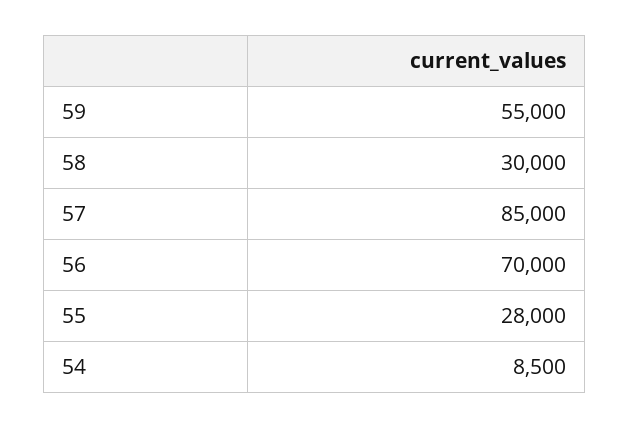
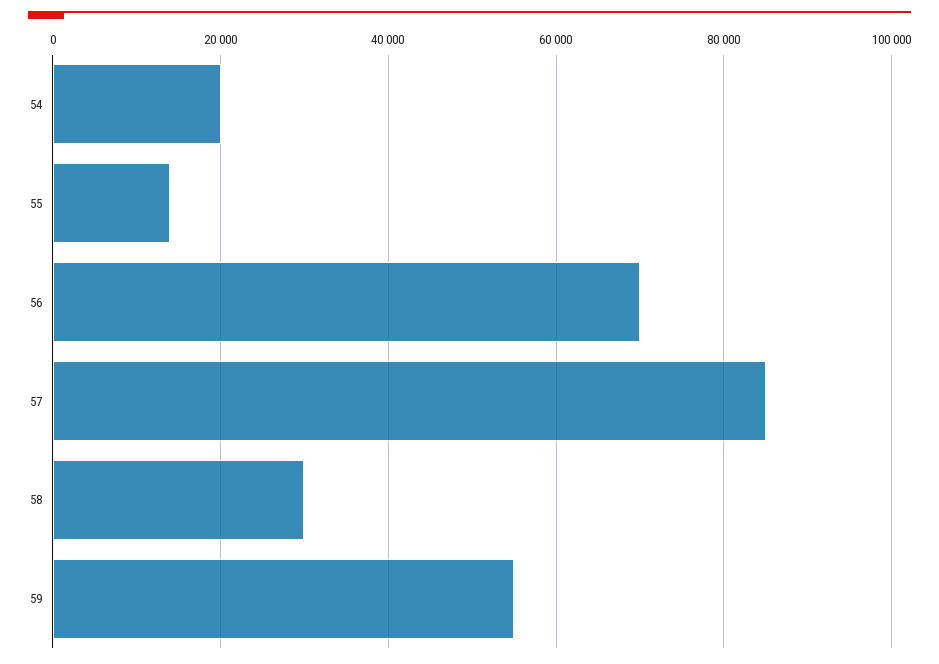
  {
    "59": 55000,
    "58": 30000,
    "57": 85000,
    "56": 70000,
-   "55": 28000,
+   "55": 14000,
-   "54": 8500
+   "54": 20000
  }

